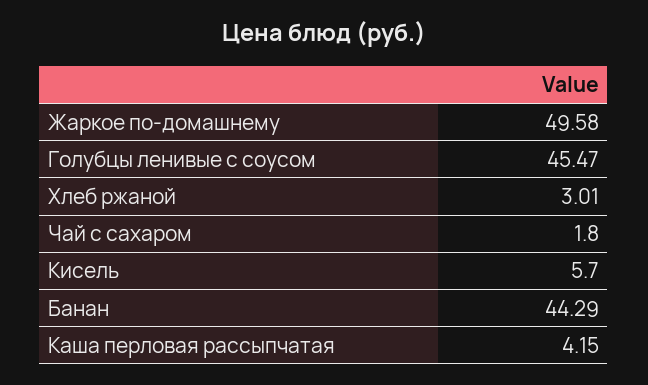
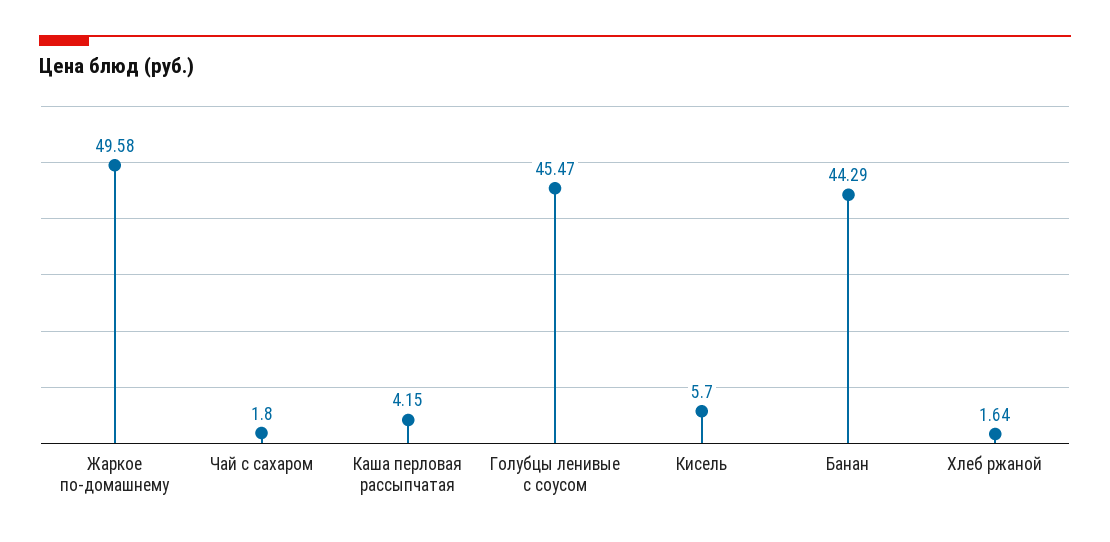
  {
    "Жаркое по-домашнему": 49.58,
    "Голубцы ленивые с соусом": 45.47,
-   "Хлеб ржаной": 3.01,
+   "Хлеб ржаной": 1.64,
    "Чай с сахаром": 1.8,
    "Кисель": 5.7,
    "Банан": 44.29,
    "Каша перловая рассыпчатая": 4.15
  }

